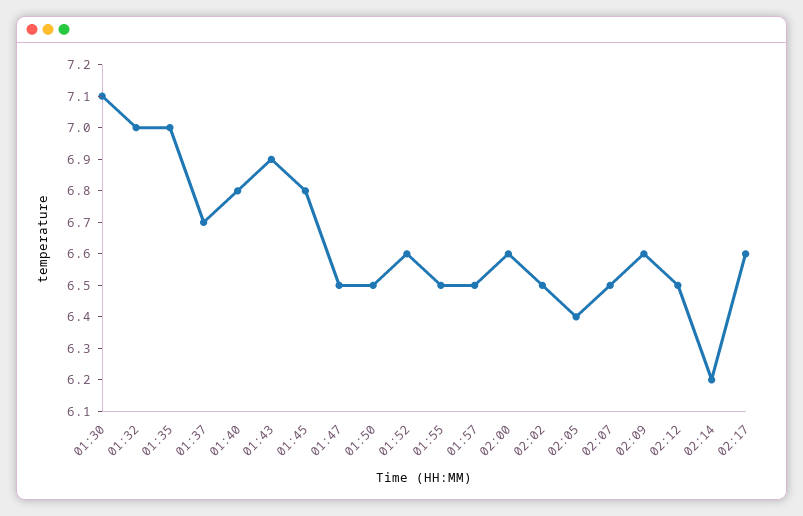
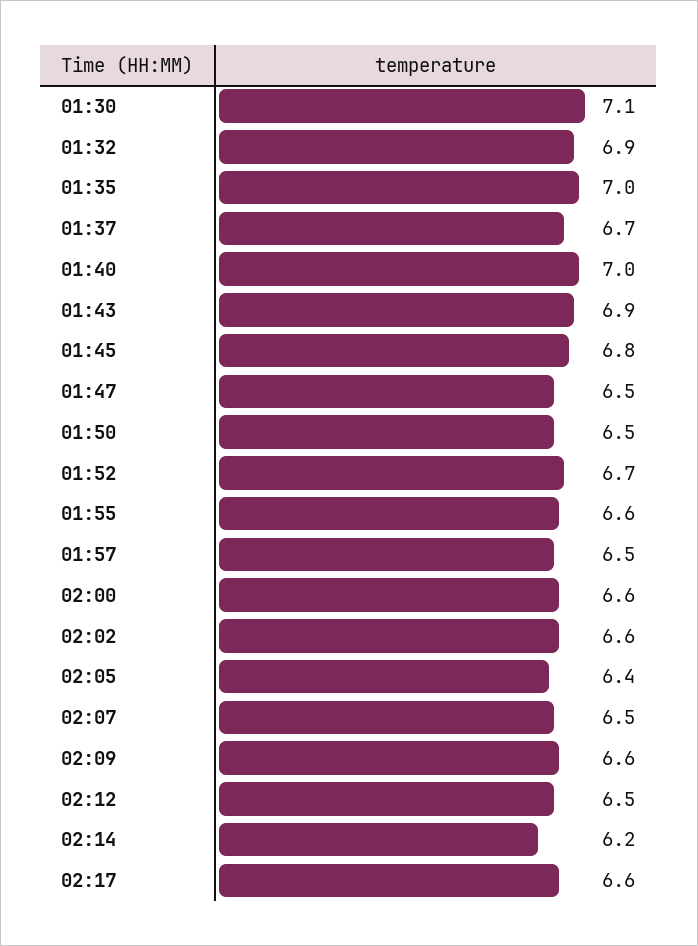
  {
    "01:30": 7.1,
-   "01:32": 7,
+   "01:32": 6.9,
    "01:35": 7,
    "01:37": 6.7,
-   "01:40": 6.8,
+   "01:40": 7,
    "01:43": 6.9,
    "01:45": 6.8,
    "01:47": 6.5,
    "01:50": 6.5,
-   "01:52": 6.6,
+   "01:52": 6.7,
-   "01:55": 6.5,
+   "01:55": 6.6,
    "01:57": 6.5,
    "02:00": 6.6,
-   "02:02": 6.5,
+   "02:02": 6.6,
    "02:05": 6.4,
    "02:07": 6.5,
    "02:09": 6.6,
    "02:12": 6.5,
    "02:14": 6.2,
    "02:17": 6.6
  }

